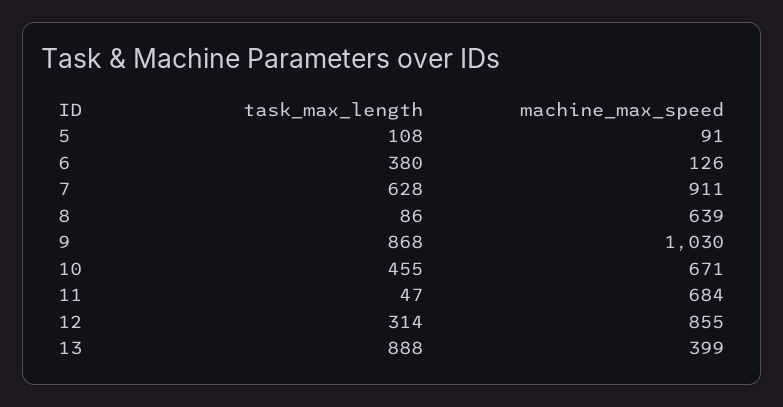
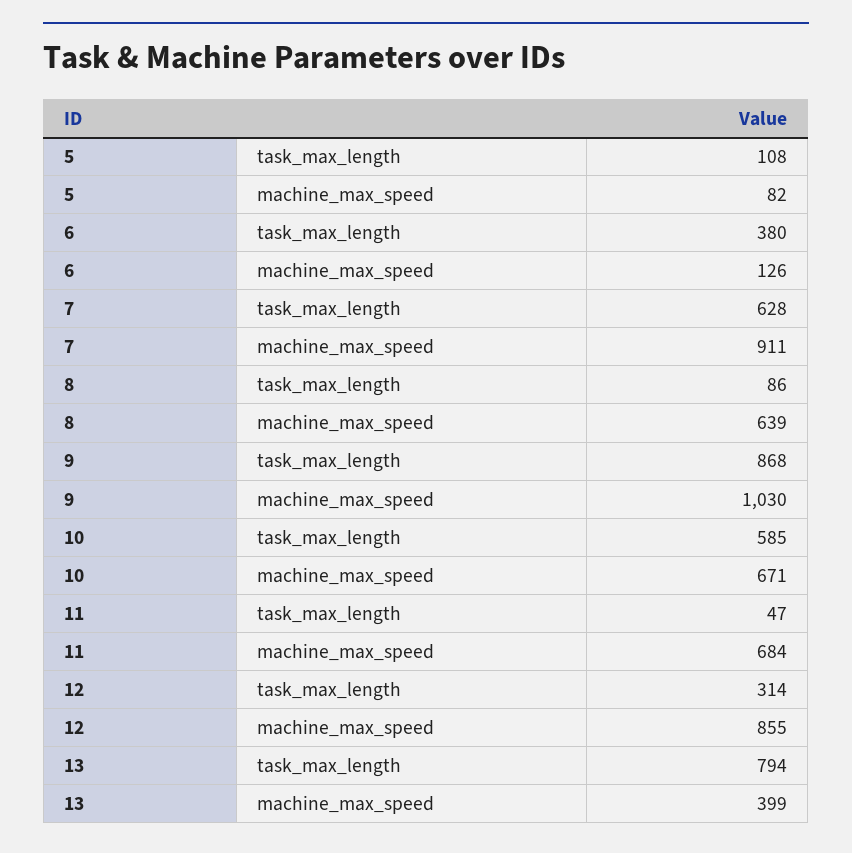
  {
    "task_max_length": {
      "5": 108,
      "6": 380,
      "7": 628,
      "8": 86,
      "9": 868,
-     "10": 455,
+     "10": 585,
      "11": 47,
      "12": 314,
-     "13": 888
+     "13": 794
    },
    "machine_max_speed": {
-     "5": 91,
+     "5": 82,
      "6": 126,
      "7": 911,
      "8": 639,
      "9": 1030,
      "10": 671,
      "11": 684,
      "12": 855,
      "13": 399
    }
  }

